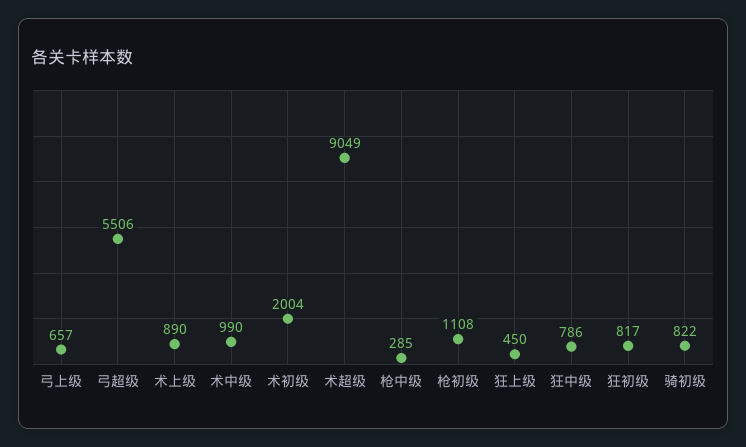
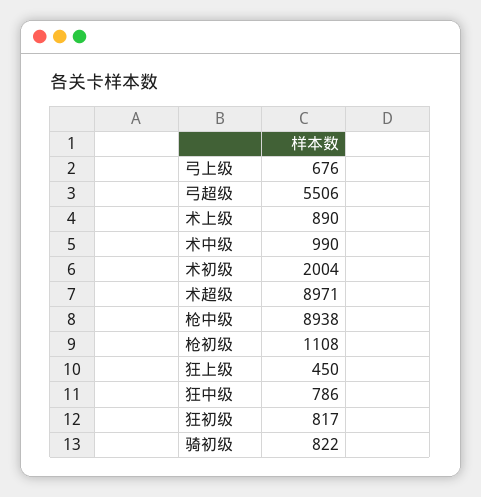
  {
-   "弓上级": 657,
+   "弓上级": 676,
    "弓超级": 5506,
    "术上级": 890,
    "术中级": 990,
    "术初级": 2004,
-   "术超级": 9049,
+   "术超级": 8971,
-   "枪中级": 285,
+   "枪中级": 8938,
    "枪初级": 1108,
    "狂上级": 450,
    "狂中级": 786,
    "狂初级": 817,
    "骑初级": 822
  }

